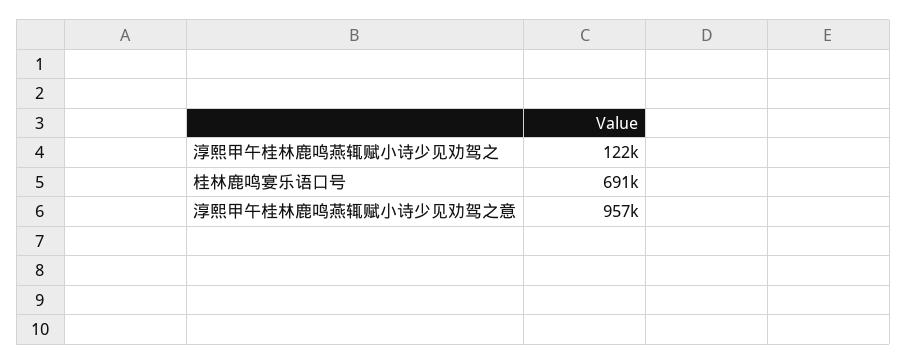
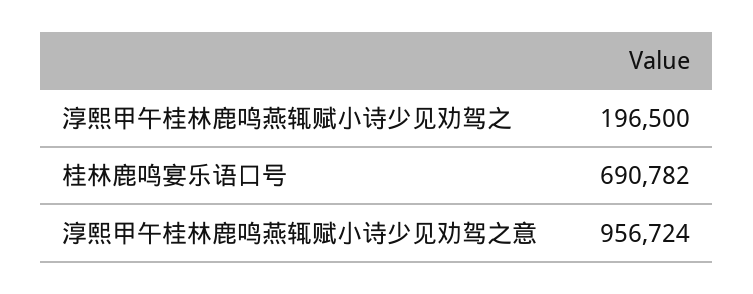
  {
-   "淳熙甲午桂林鹿鸣燕辄赋小诗少见劝驾之": 122000,
+   "淳熙甲午桂林鹿鸣燕辄赋小诗少见劝驾之": 196500,
    "桂林鹿鸣宴乐语口号": 690782,
    "淳熙甲午桂林鹿鸣燕辄赋小诗少见劝驾之意": 956724
  }

